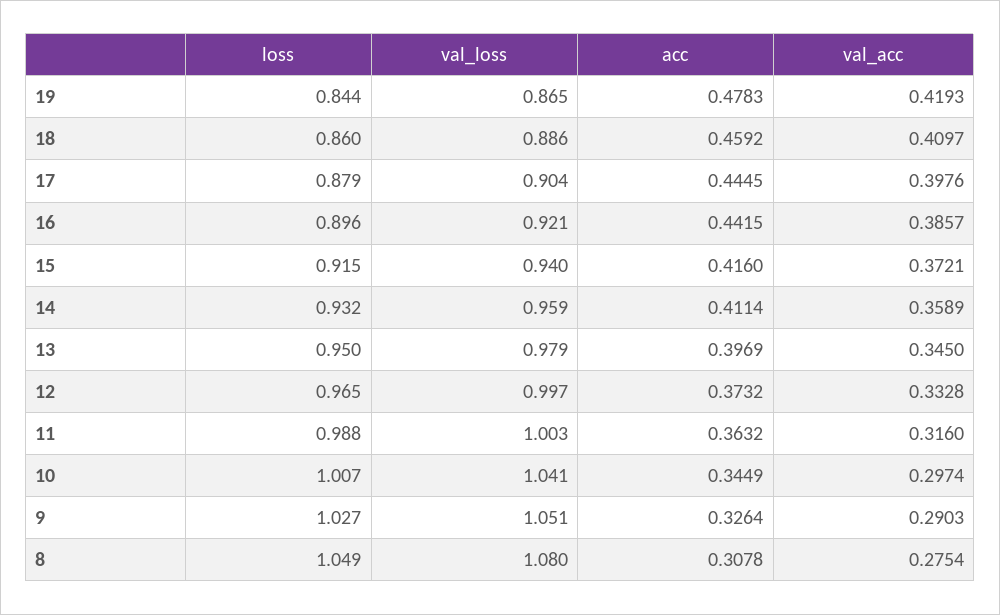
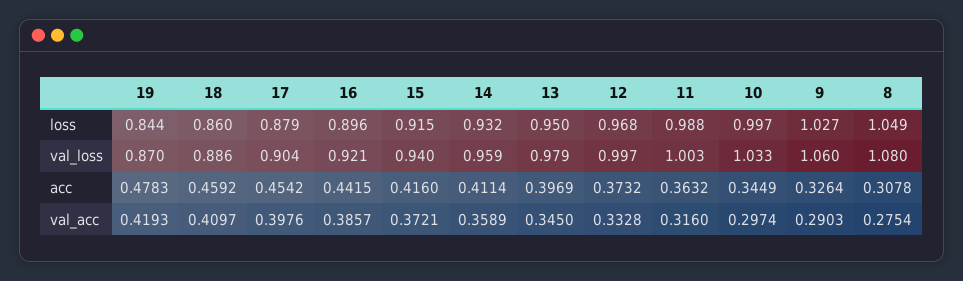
  {
    "loss": {
      "19": 0.844,
      "18": 0.86,
      "17": 0.879,
      "16": 0.896,
      "15": 0.915,
      "14": 0.932,
      "13": 0.95,
-     "12": 0.965,
+     "12": 0.968,
      "11": 0.988,
-     "10": 1.007,
+     "10": 0.997,
      "9": 1.027,
      "8": 1.049
    },
    "val_loss": {
-     "19": 0.865,
+     "19": 0.87,
      "18": 0.886,
      "17": 0.904,
      "16": 0.921,
      "15": 0.94,
      "14": 0.959,
      "13": 0.979,
      "12": 0.997,
      "11": 1.003,
-     "10": 1.041,
+     "10": 1.033,
-     "9": 1.051,
+     "9": 1.06,
      "8": 1.08
    },
    "acc": {
      "19": 0.4783,
      "18": 0.4592,
-     "17": 0.4445,
+     "17": 0.4542,
      "16": 0.4415,
      "15": 0.416,
      "14": 0.4114,
      "13": 0.3969,
      "12": 0.3732,
      "11": 0.3632,
      "10": 0.3449,
      "9": 0.3264,
      "8": 0.3078
    },
    "val_acc": {
      "19": 0.4193,
      "18": 0.4097,
      "17": 0.3976,
      "16": 0.3857,
      "15": 0.3721,
      "14": 0.3589,
      "13": 0.345,
      "12": 0.3328,
      "11": 0.316,
      "10": 0.2974,
      "9": 0.2903,
      "8": 0.2754
    }
  }

